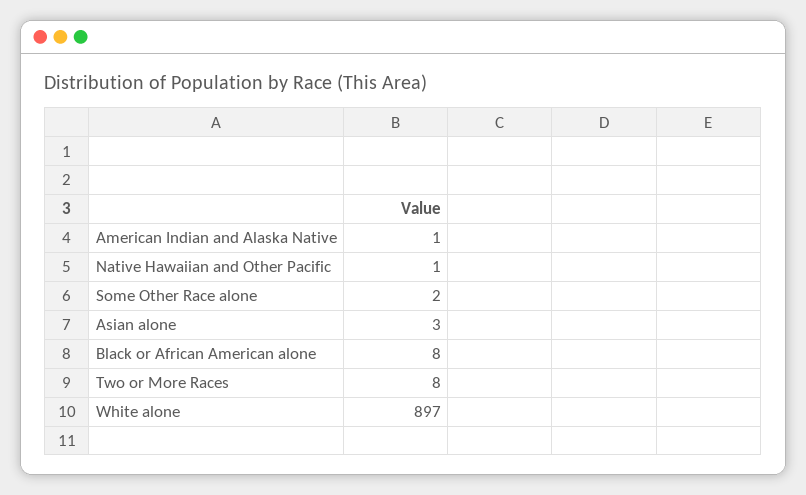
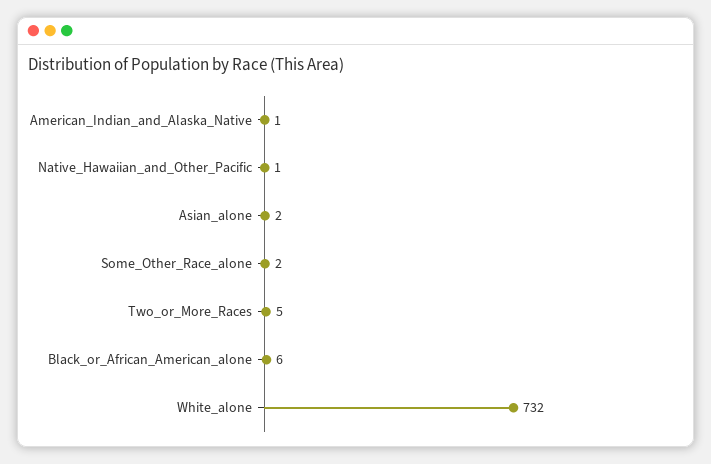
  {
    "American Indian and Alaska Native": 1,
    "Native Hawaiian and Other Pacific": 1,
    "Some Other Race alone": 2,
-   "Asian alone": 3,
+   "Asian alone": 2,
-   "Black or African American alone": 8,
+   "Black or African American alone": 6,
-   "Two or More Races": 8,
+   "Two or More Races": 5,
-   "White alone": 897
+   "White alone": 732
  }

